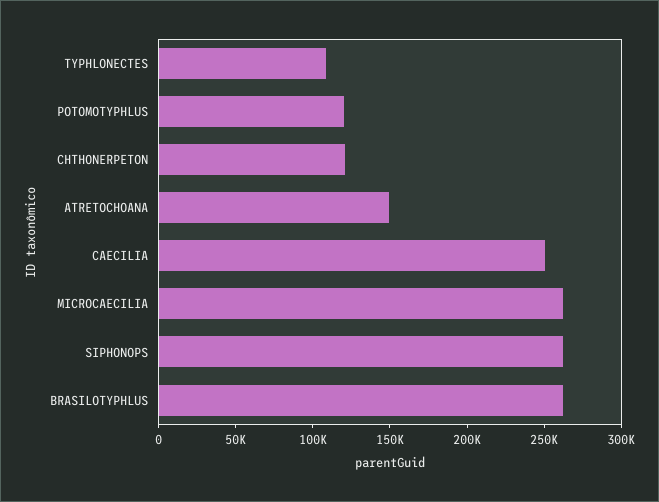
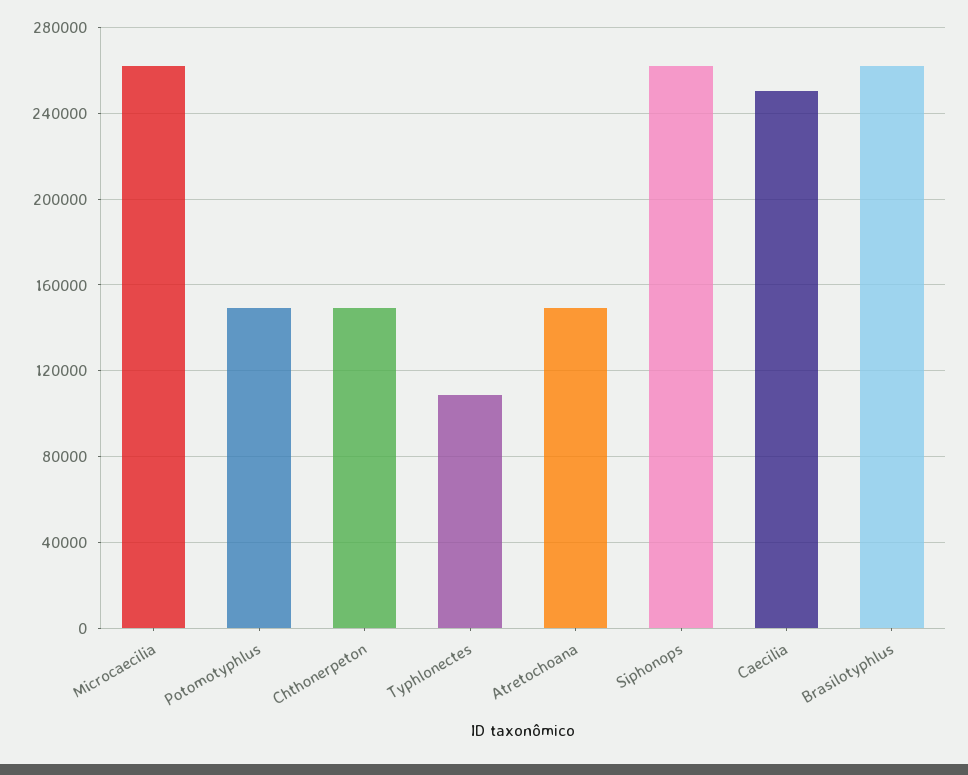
  {
    "TYPHLONECTES": 110000,
-   "POTOMOTYPHLUS": 120000,
+   "POTOMOTYPHLUS": 150000,
-   "CHTHONERPETON": 120000,
+   "CHTHONERPETON": 150000,
    "ATRETOCHOANA": 150000,
    "CAECILIA": 250000,
    "MICROCAECILIA": 260000,
    "SIPHONOPS": 260000,
    "BRASILOTYPHLUS": 260000
  }

